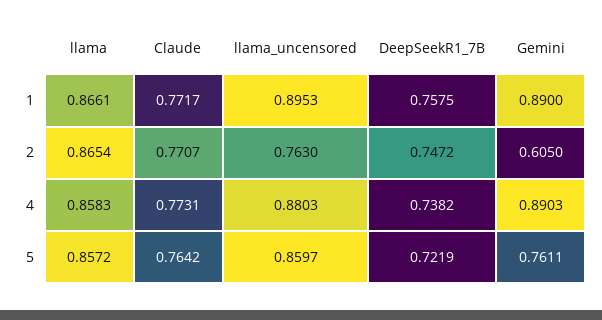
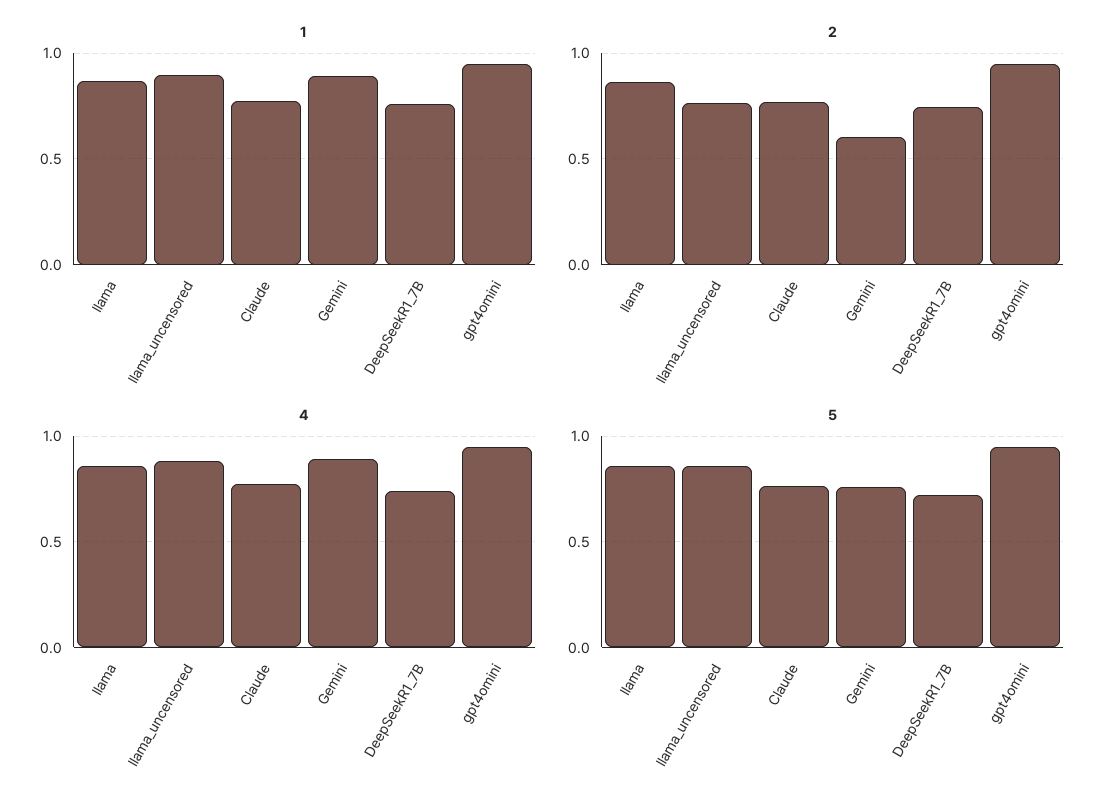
  {
    "1": {
      "llama": 0.8661,
      "Claude": 0.7717,
      "llama_uncensored": 0.8953,
      "DeepSeekR1_7B": 0.7575,
-     "Gemini": 0.89
+     "Gemini": 0.89,
+     "gpt4omini": 0.95
    },
    "2": {
      "llama": 0.8654,
      "Claude": 0.7707,
      "llama_uncensored": 0.763,
      "DeepSeekR1_7B": 0.7472,
-     "Gemini": 0.605
+     "Gemini": 0.605,
+     "gpt4omini": 0.95
    },
    "4": {
      "llama": 0.8583,
      "Claude": 0.7731,
      "llama_uncensored": 0.8803,
      "DeepSeekR1_7B": 0.7382,
-     "Gemini": 0.8903
+     "Gemini": 0.8903,
+     "gpt4omini": 0.95
    },
    "5": {
      "llama": 0.8572,
      "Claude": 0.7642,
      "llama_uncensored": 0.8597,
      "DeepSeekR1_7B": 0.7219,
-     "Gemini": 0.7611
+     "Gemini": 0.7611,
+     "gpt4omini": 0.95
    }
  }

